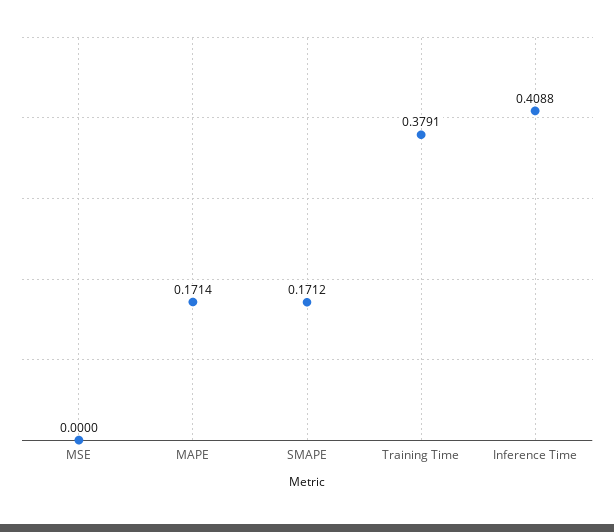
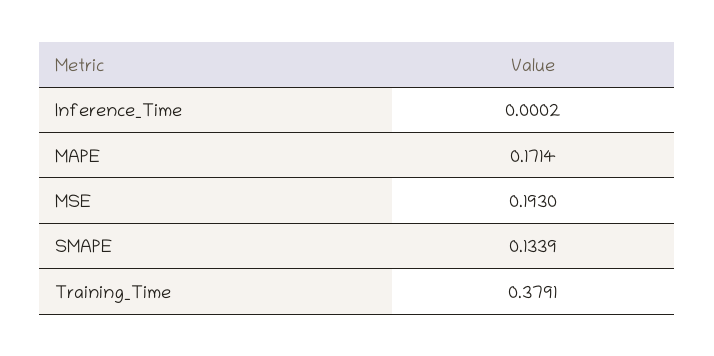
  {
-   "MSE": 0,
+   "MSE": 0.193,
    "MAPE": 0.1714,
-   "SMAPE": 0.1712,
+   "SMAPE": 0.1339,
    "Training Time": 0.3791,
-   "Inference Time": 0.4088
+   "Inference Time": 0.0002
  }

